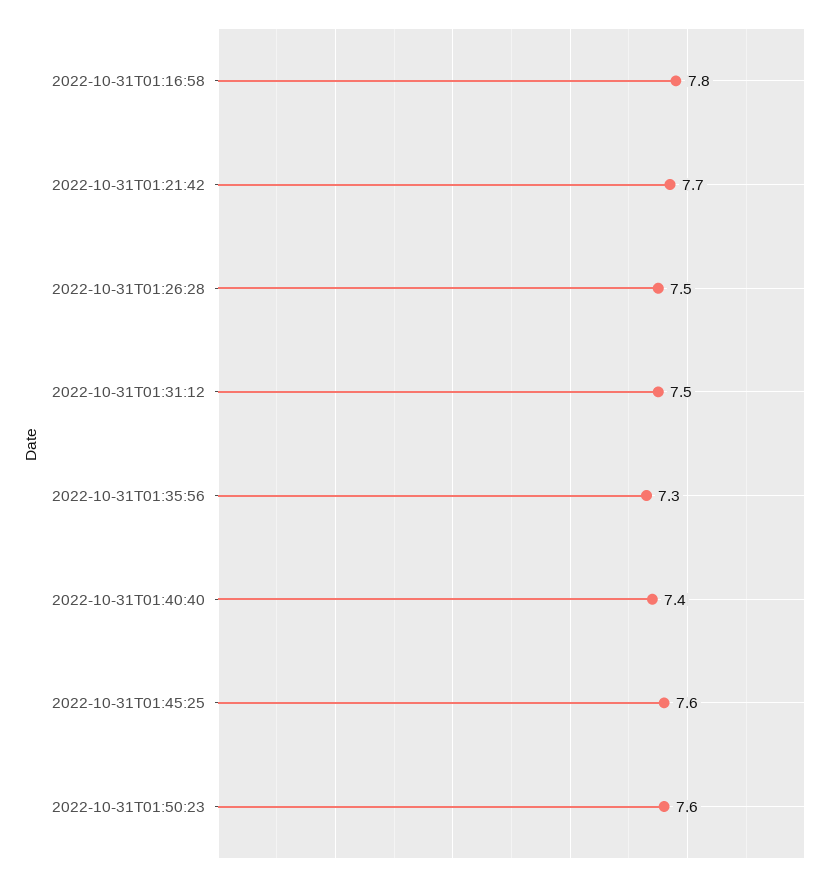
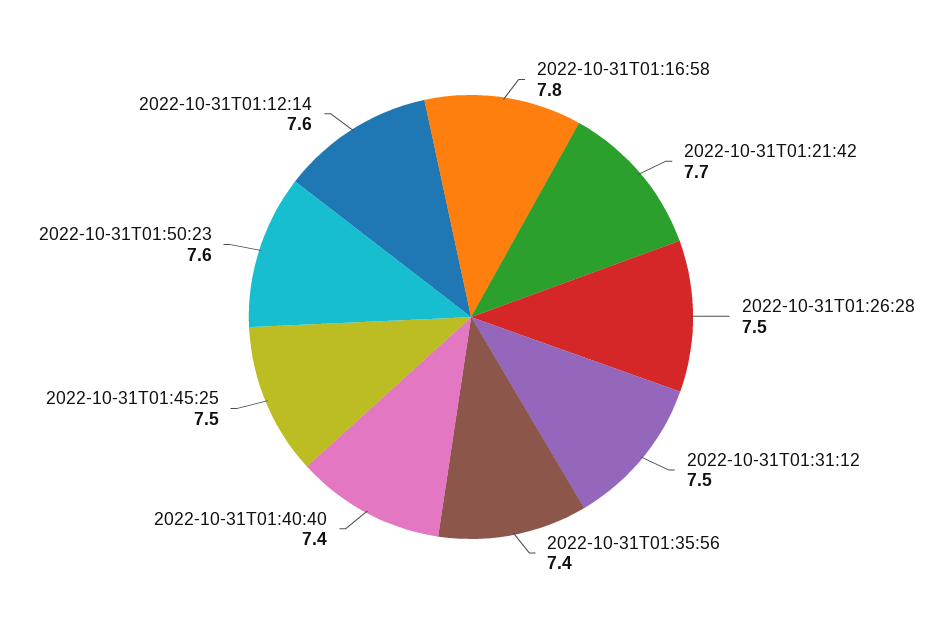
  {
    "2022-10-31T01:16:58": 7.8,
    "2022-10-31T01:21:42": 7.7,
    "2022-10-31T01:26:28": 7.5,
    "2022-10-31T01:31:12": 7.5,
-   "2022-10-31T01:35:56": 7.3,
+   "2022-10-31T01:35:56": 7.4,
    "2022-10-31T01:40:40": 7.4,
-   "2022-10-31T01:45:25": 7.6,
+   "2022-10-31T01:45:25": 7.5,
-   "2022-10-31T01:50:23": 7.6
+   "2022-10-31T01:50:23": 7.6,
+   "2022-10-31T01:12:14": 7.6
  }

